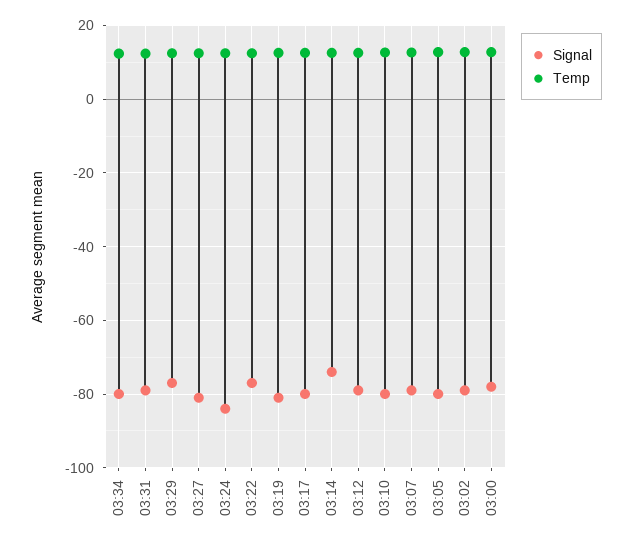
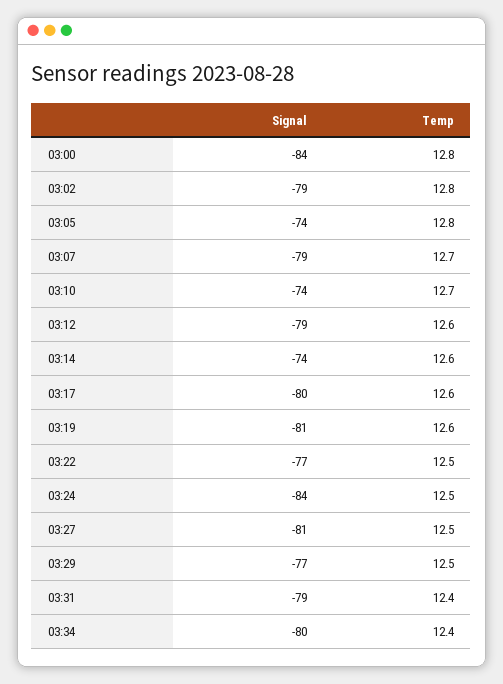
  {
    "Signal": {
      "03:34": -80,
      "03:31": -79,
      "03:29": -77,
      "03:27": -81,
      "03:24": -84,
      "03:22": -77,
      "03:19": -81,
      "03:17": -80,
      "03:14": -74,
      "03:12": -79,
-     "03:10": -80,
+     "03:10": -74,
      "03:07": -79,
-     "03:05": -80,
+     "03:05": -74,
      "03:02": -79,
-     "03:00": -78
+     "03:00": -84
    },
    "Temp": {
      "03:34": 12.4,
      "03:31": 12.4,
      "03:29": 12.5,
      "03:27": 12.5,
      "03:24": 12.5,
      "03:22": 12.5,
      "03:19": 12.6,
      "03:17": 12.6,
      "03:14": 12.6,
      "03:12": 12.6,
      "03:10": 12.7,
      "03:07": 12.7,
      "03:05": 12.8,
      "03:02": 12.8,
      "03:00": 12.8
    }
  }

